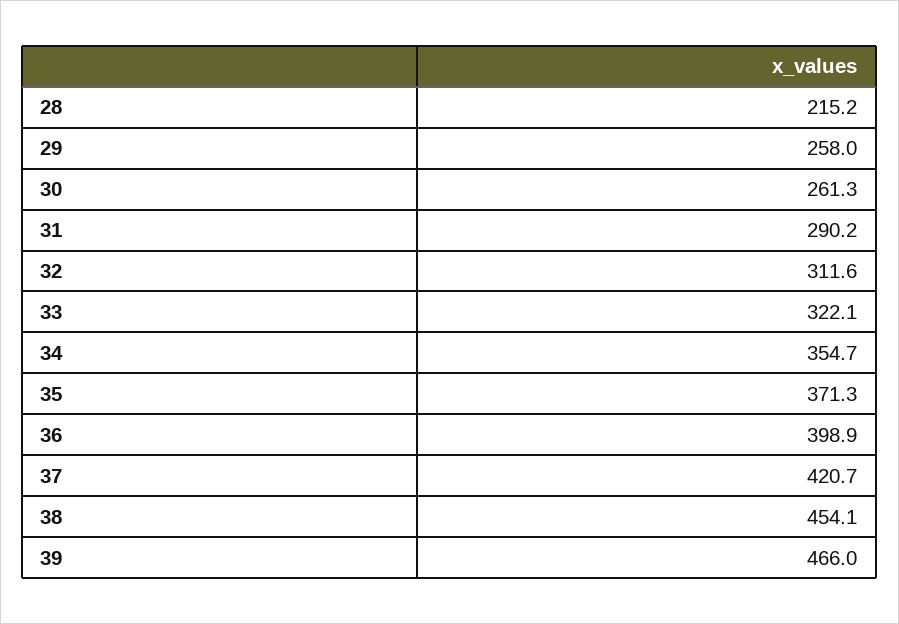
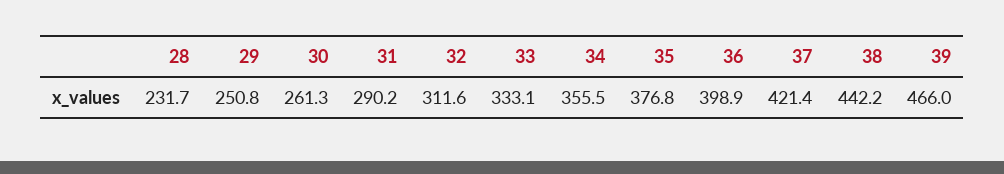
  {
-   "28": 215.2,
+   "28": 231.7,
-   "29": 258,
+   "29": 250.8,
    "30": 261.3,
    "31": 290.2,
    "32": 311.6,
-   "33": 322.1,
+   "33": 333.1,
-   "34": 354.7,
+   "34": 355.5,
-   "35": 371.3,
+   "35": 376.8,
    "36": 398.9,
-   "37": 420.7,
+   "37": 421.4,
-   "38": 454.1,
+   "38": 442.2,
    "39": 466
  }

